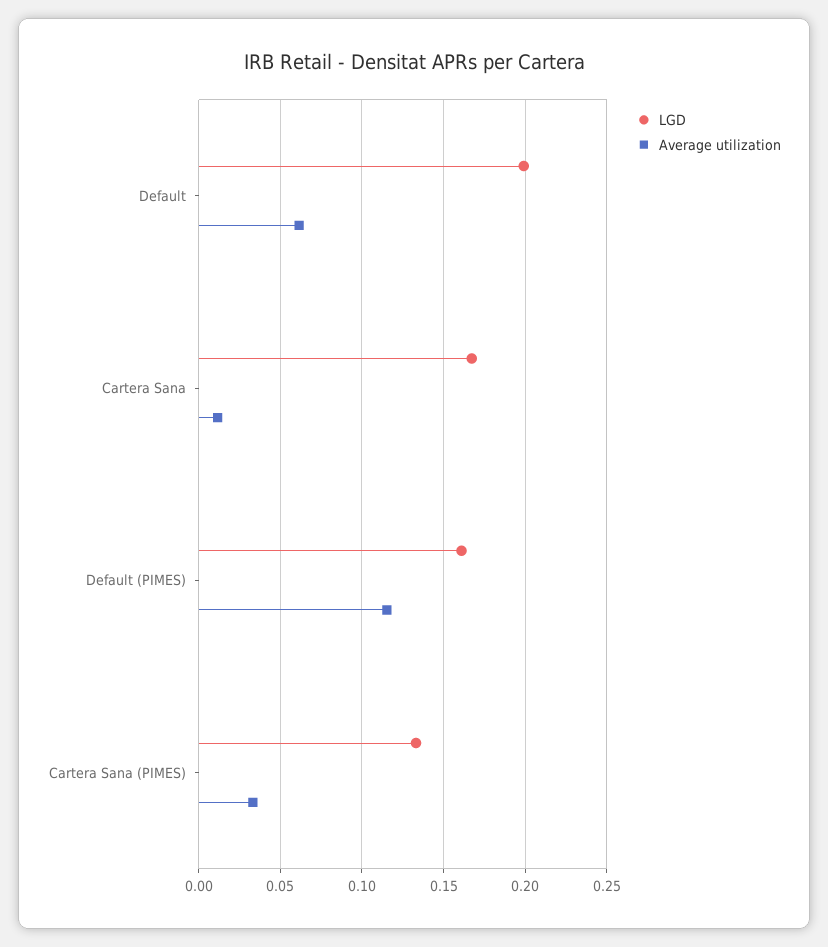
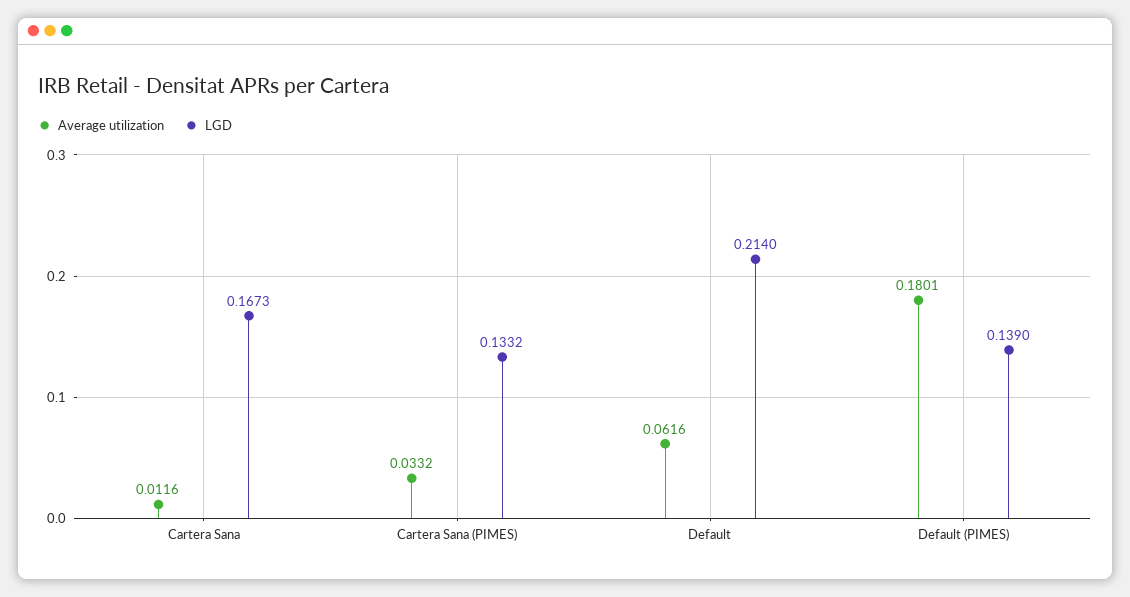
  {
    "LGD": {
-     "Default": 0.2,
+     "Default": 0.214,
      "Cartera Sana": 0.1673,
-     "Default (PIMES)": 0.16,
+     "Default (PIMES)": 0.139,
      "Cartera Sana (PIMES)": 0.1332
    },
    "Average utilization": {
      "Default": 0.0616,
      "Cartera Sana": 0.0116,
-     "Default (PIMES)": 0.115,
+     "Default (PIMES)": 0.1801,
      "Cartera Sana (PIMES)": 0.0332
    }
  }

